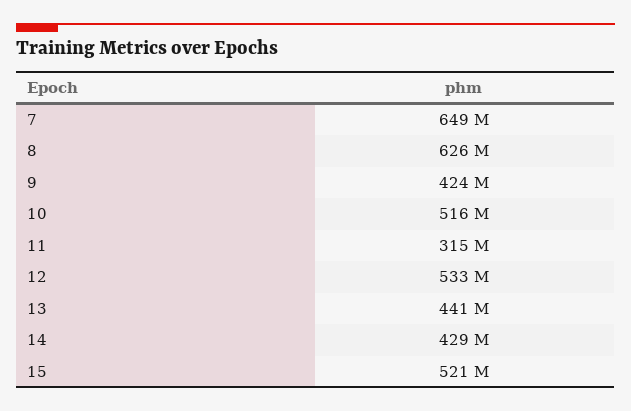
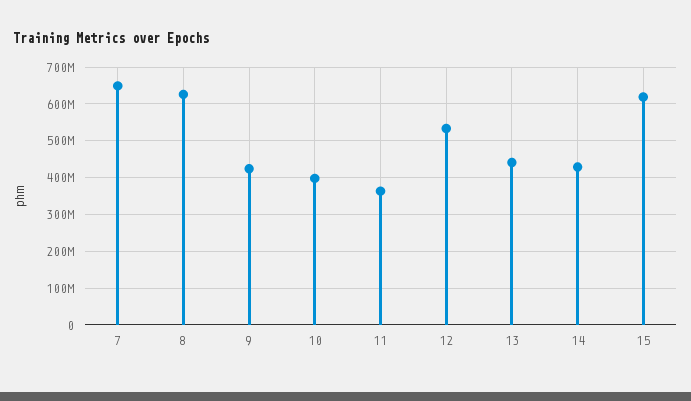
  {
    "7": 649000000,
    "8": 626000000,
    "9": 424000000,
-   "10": 516000000,
+   "10": 400000000,
-   "11": 315000000,
+   "11": 360000000,
    "12": 533000000,
    "13": 441000000,
    "14": 429000000,
-   "15": 521000000
+   "15": 620000000
  }

